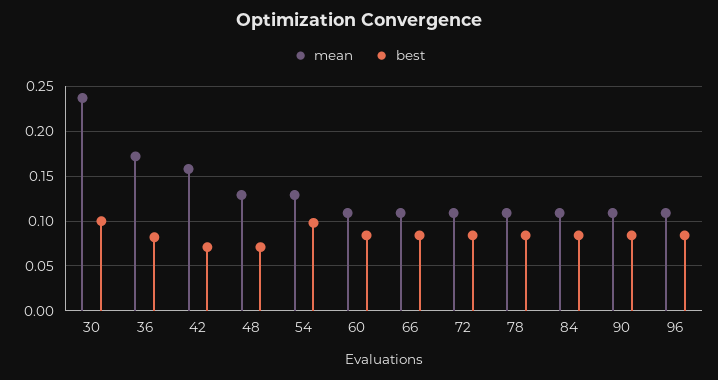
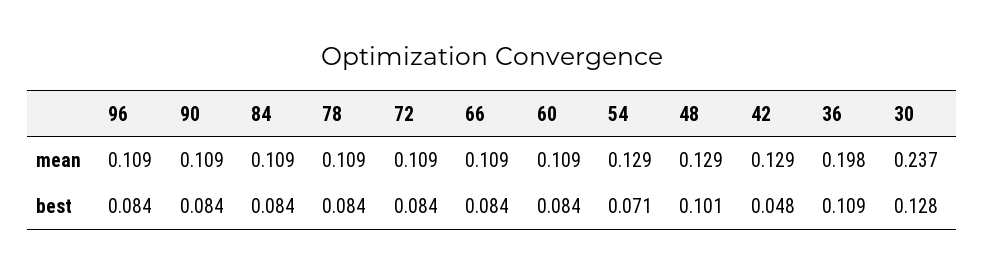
  {
    "mean": {
      "30": 0.237,
-     "36": 0.17,
+     "36": 0.198,
-     "42": 0.16,
+     "42": 0.129,
      "48": 0.129,
      "54": 0.129,
      "60": 0.109,
      "66": 0.109,
      "72": 0.109,
      "78": 0.109,
      "84": 0.109,
      "90": 0.109,
      "96": 0.109
    },
    "best": {
-     "30": 0.1,
+     "30": 0.128,
-     "36": 0.08,
+     "36": 0.109,
-     "42": 0.07,
+     "42": 0.048,
-     "48": 0.07,
+     "48": 0.101,
-     "54": 0.1,
+     "54": 0.071,
      "60": 0.084,
      "66": 0.084,
      "72": 0.084,
      "78": 0.084,
      "84": 0.084,
      "90": 0.084,
      "96": 0.084
    }
  }

